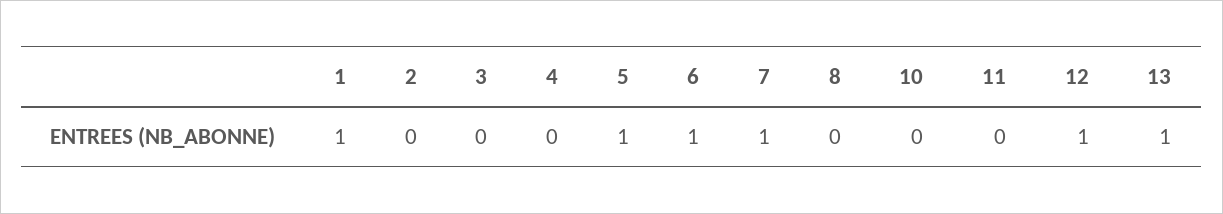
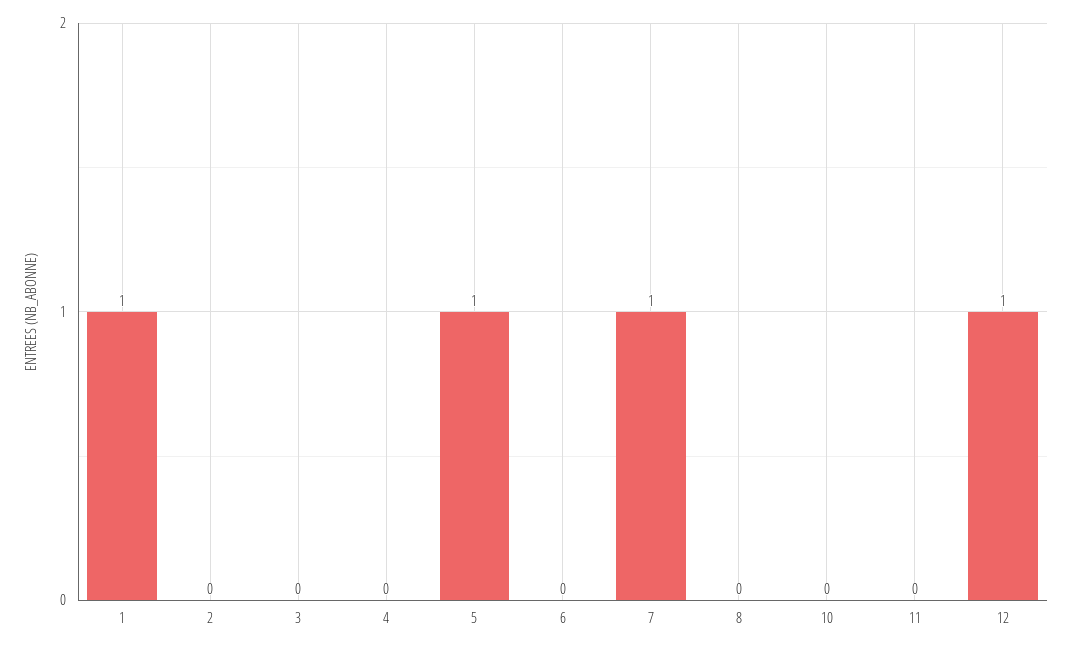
  {
    "1": 1,
    "2": 0,
    "3": 0,
    "4": 0,
    "5": 1,
-   "6": 1,
+   "6": 0,
    "7": 1,
    "8": 0,
    "10": 0,
    "11": 0,
-   "12": 1,
+   "12": 1
-   "13": 1
  }

